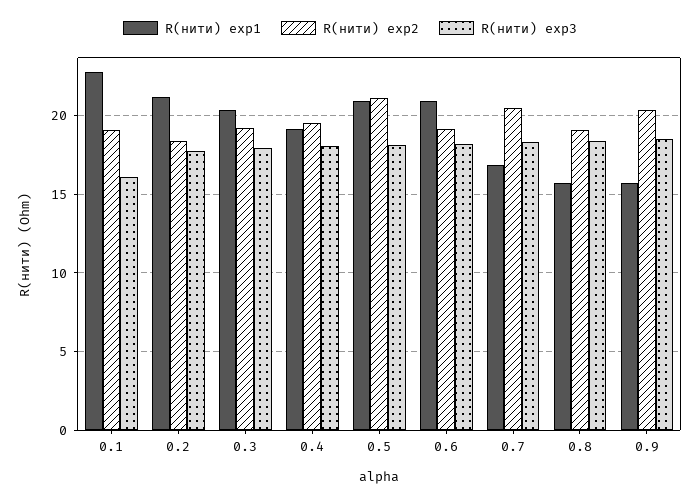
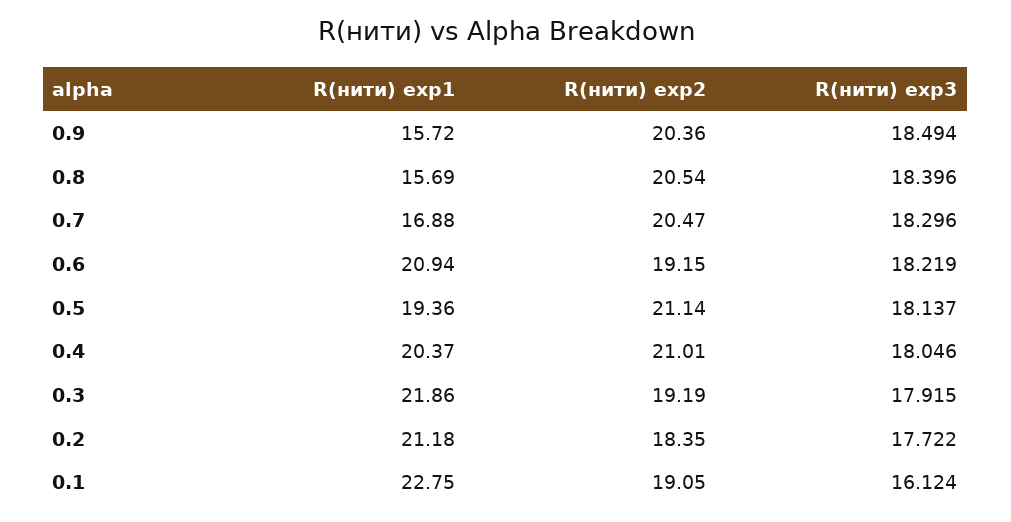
  {
    "R(нити) exp1": {
      "0.1": 22.75,
      "0.2": 21.18,
-     "0.3": 20.5,
+     "0.3": 21.86,
-     "0.4": 19,
+     "0.4": 20.37,
-     "0.5": 21,
+     "0.5": 19.36,
      "0.6": 20.94,
      "0.7": 16.88,
      "0.8": 15.69,
      "0.9": 15.72
    },
    "R(нити) exp2": {
      "0.1": 19.05,
      "0.2": 18.35,
      "0.3": 19.19,
-     "0.4": 19.5,
+     "0.4": 21.01,
      "0.5": 21.14,
      "0.6": 19.15,
      "0.7": 20.47,
-     "0.8": 19,
+     "0.8": 20.54,
      "0.9": 20.36
    },
    "R(нити) exp3": {
      "0.1": 16.124,
      "0.2": 17.722,
      "0.3": 17.915,
      "0.4": 18.046,
      "0.5": 18.137,
      "0.6": 18.219,
      "0.7": 18.296,
      "0.8": 18.396,
      "0.9": 18.494
    }
  }

